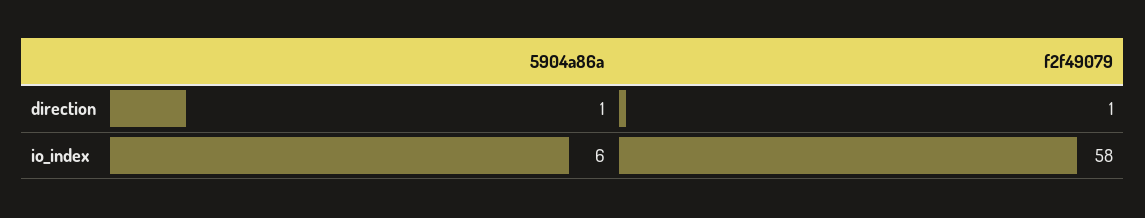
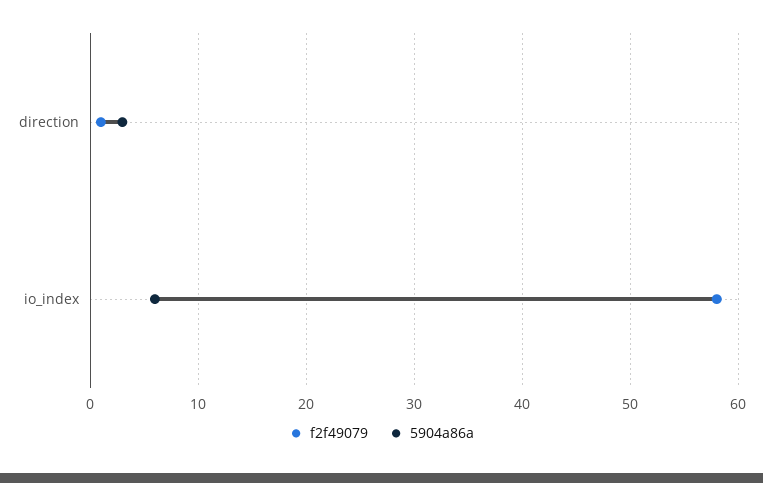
  {
    "5904a86a": {
-     "direction": 1,
+     "direction": 3,
      "io_index": 6
    },
    "f2f49079": {
      "direction": 1,
      "io_index": 58
    }
  }

